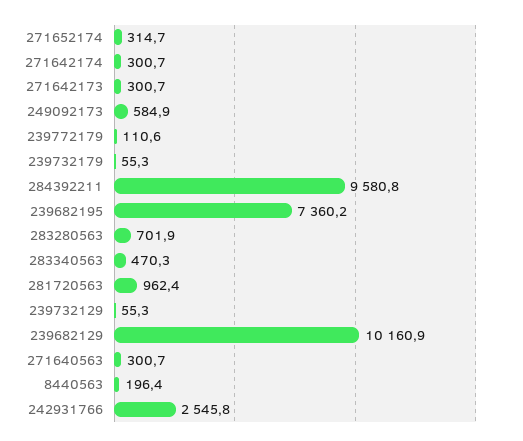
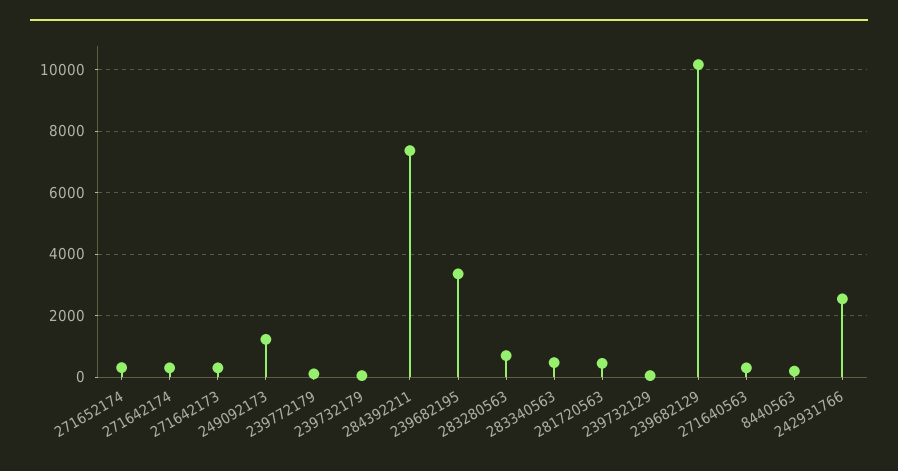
  {
    "271652174": 314.7,
    "271642174": 300.7,
    "271642173": 300.7,
-   "249092173": 584.9,
+   "249092173": 1200,
    "239772179": 110.6,
    "239732179": 55.3,
-   "284392211": 9580.8,
+   "284392211": 7400,
-   "239682195": 7360.2,
+   "239682195": 3400,
    "283280563": 701.9,
    "283340563": 470.3,
-   "281720563": 962.4,
+   "281720563": 400,
    "239732129": 55.3,
    "239682129": 10160.9,
    "271640563": 300.7,
    "8440563": 196.4,
    "242931766": 2545.8
  }

